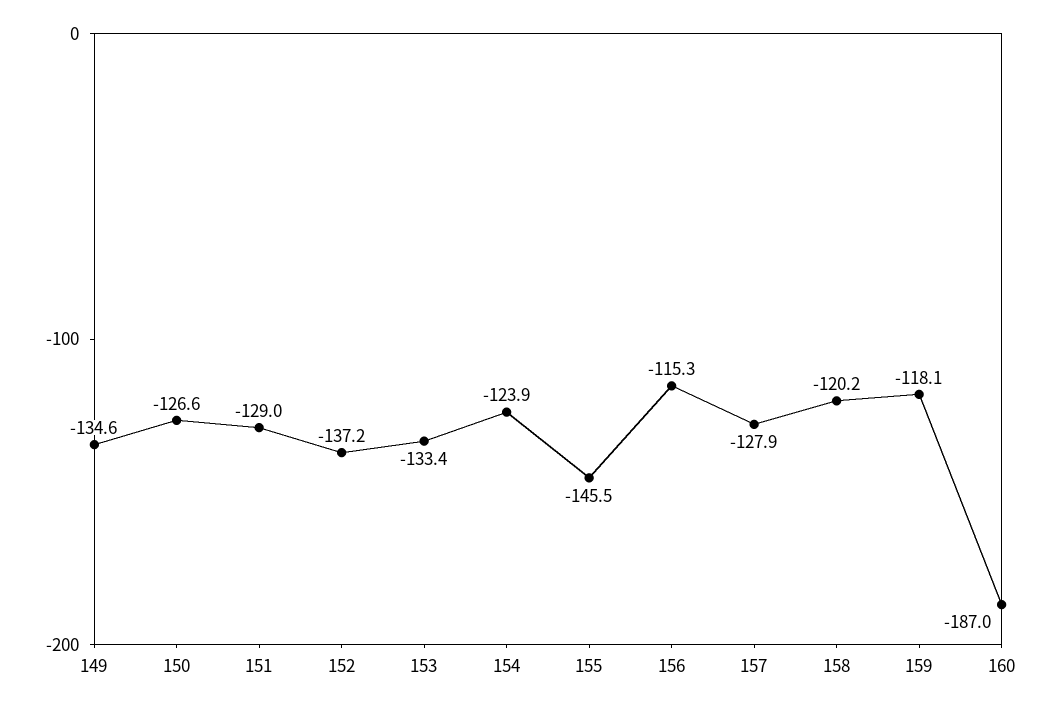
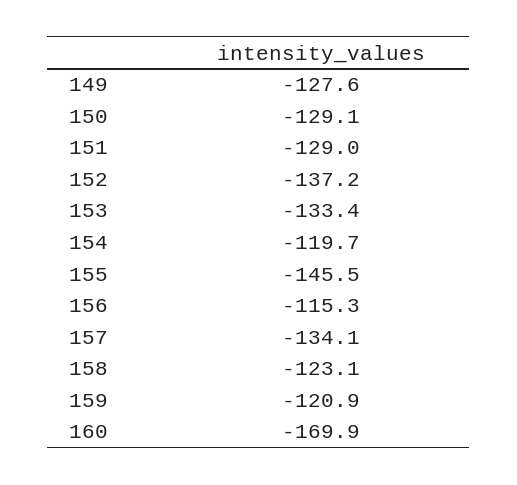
  {
-   "149": -134.6,
+   "149": -127.6,
-   "150": -126.6,
+   "150": -129.1,
    "151": -129,
    "152": -137.2,
    "153": -133.4,
-   "154": -123.9,
+   "154": -119.7,
    "155": -145.5,
    "156": -115.3,
-   "157": -127.9,
+   "157": -134.1,
-   "158": -120.2,
+   "158": -123.1,
-   "159": -118.1,
+   "159": -120.9,
-   "160": -187
+   "160": -169.9
  }

